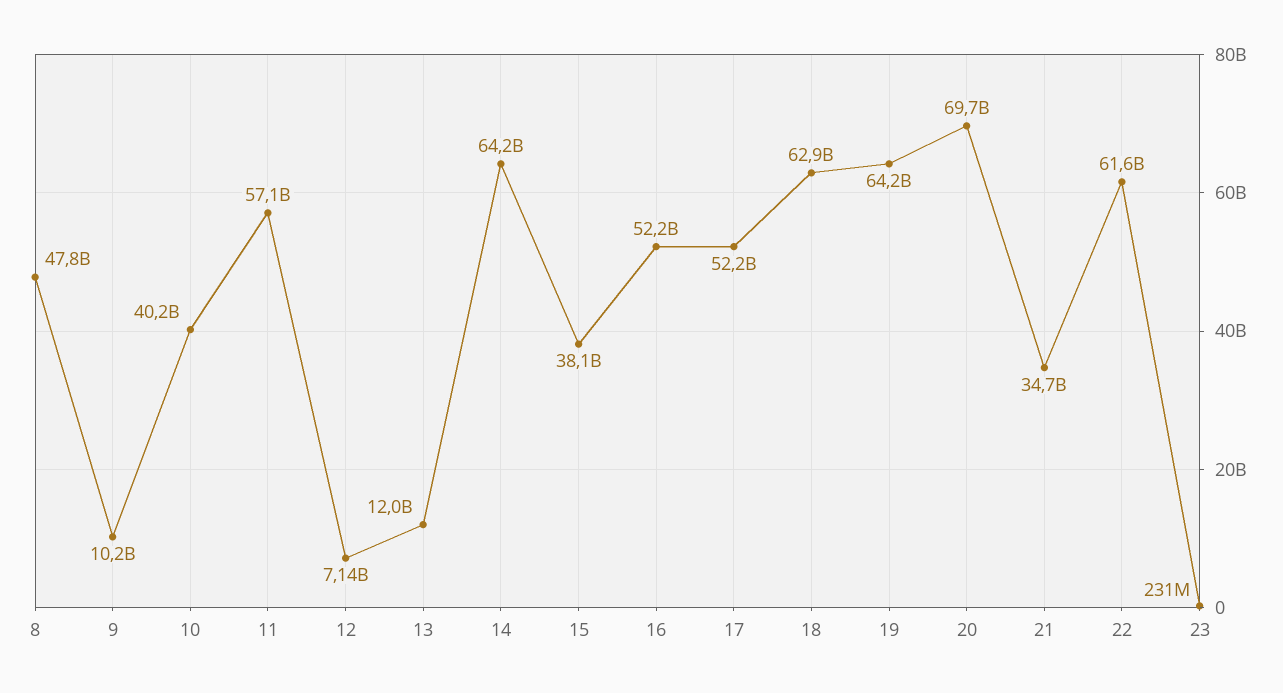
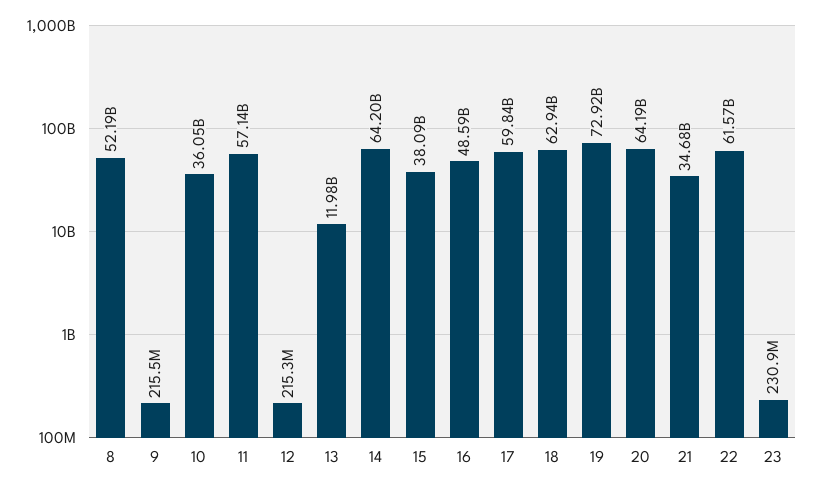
  {
-   "8": 47800000000,
+   "8": 52190000000,
-   "9": 10200000000,
+   "9": 215500000,
-   "10": 40200000000,
+   "10": 36050000000,
    "11": 57140000000,
-   "12": 7140000000,
+   "12": 215300000,
    "13": 11980000000,
    "14": 64200000000,
    "15": 38090000000,
-   "16": 52200000000,
+   "16": 48590000000,
-   "17": 52200000000,
+   "17": 59840000000,
    "18": 62940000000,
-   "19": 64200000000,
+   "19": 72920000000,
-   "20": 69700000000,
+   "20": 64190000000,
    "21": 34680000000,
    "22": 61570000000,
    "23": 230900000
  }

